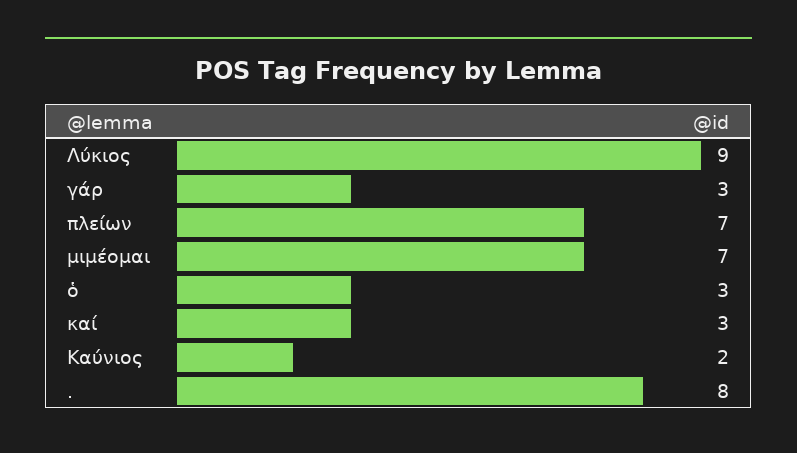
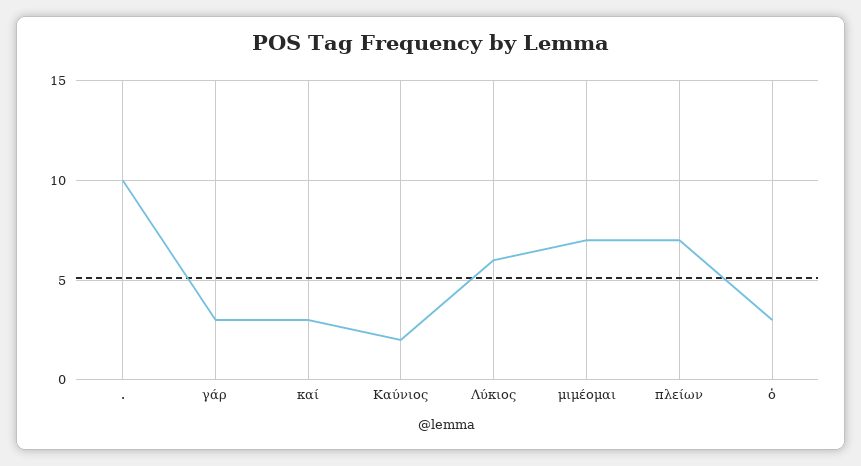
  {
-   "Λύκιος": 9,
+   "Λύκιος": 6,
    "γάρ": 3,
    "πλείων": 7,
    "μιμέομαι": 7,
    "ὁ": 3,
    "καί": 3,
    "Καύνιος": 2,
-   ".": 8
+   ".": 10
  }

